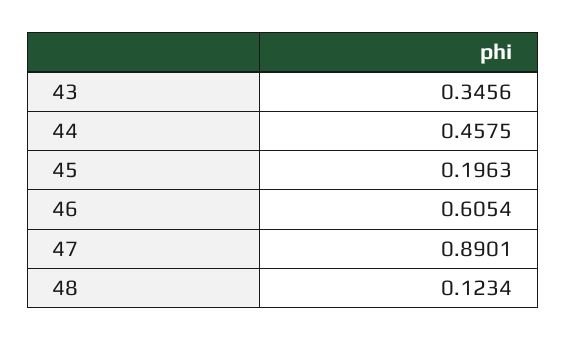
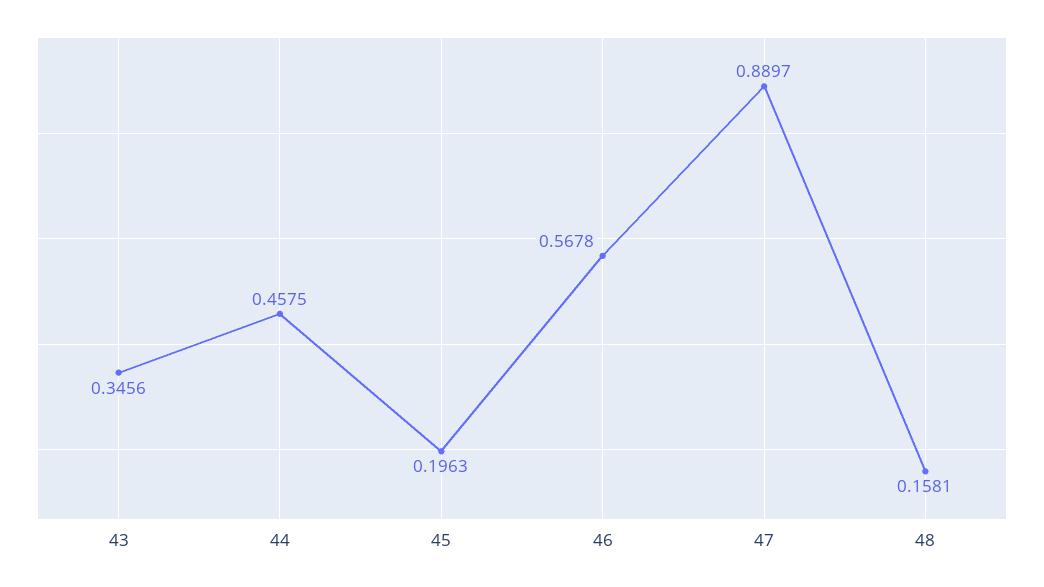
  {
    "43": 0.3456,
    "44": 0.4575,
    "45": 0.1963,
-   "46": 0.6054,
+   "46": 0.5678,
-   "47": 0.8901,
+   "47": 0.8897,
-   "48": 0.1234
+   "48": 0.1581
  }

